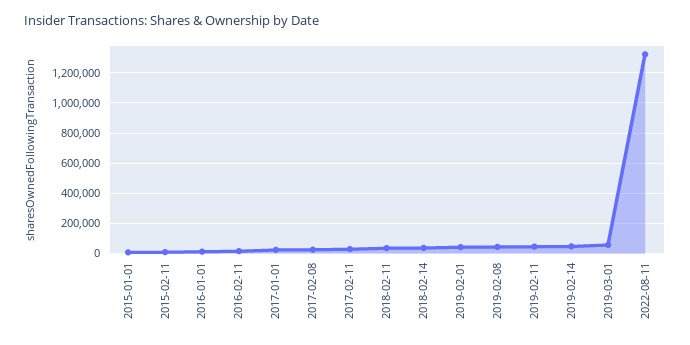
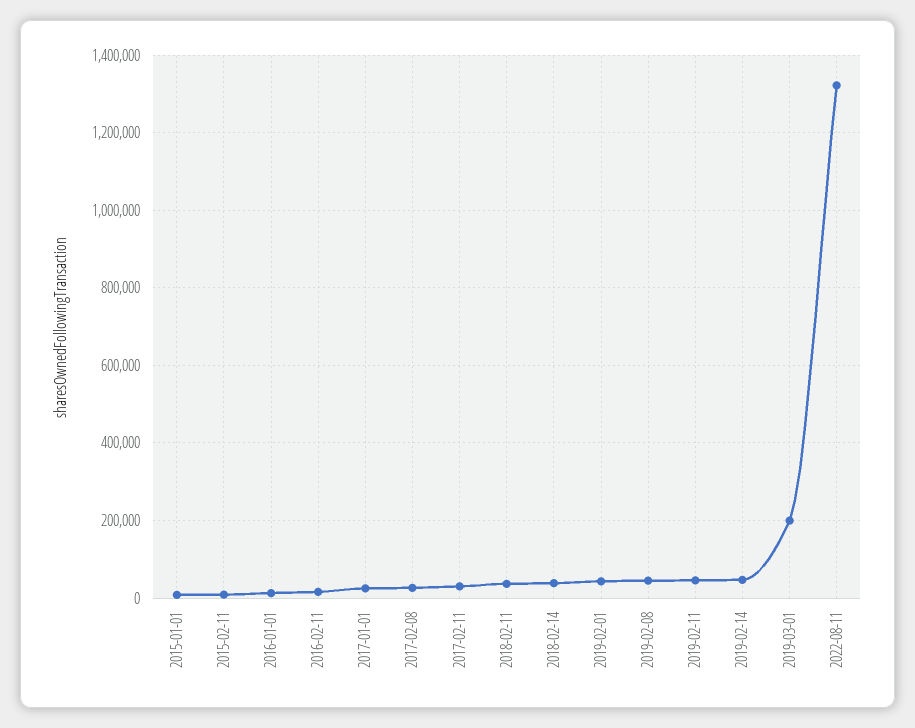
  {
    "2015-01-01": 0,
    "2015-02-11": 0,
    "2016-01-01": 20000,
    "2016-02-11": 20000,
    "2017-01-01": 20000,
    "2017-02-08": 20000,
    "2017-02-11": 40000,
    "2018-02-11": 40000,
    "2018-02-14": 40000,
    "2019-02-01": 40000,
    "2019-02-08": 40000,
    "2019-02-11": 40000,
    "2019-02-14": 40000,
-   "2019-03-01": 50000,
+   "2019-03-01": 200000,
    "2022-08-11": 1320000
  }

